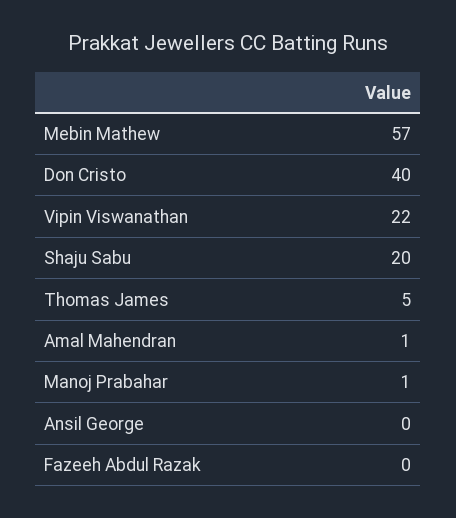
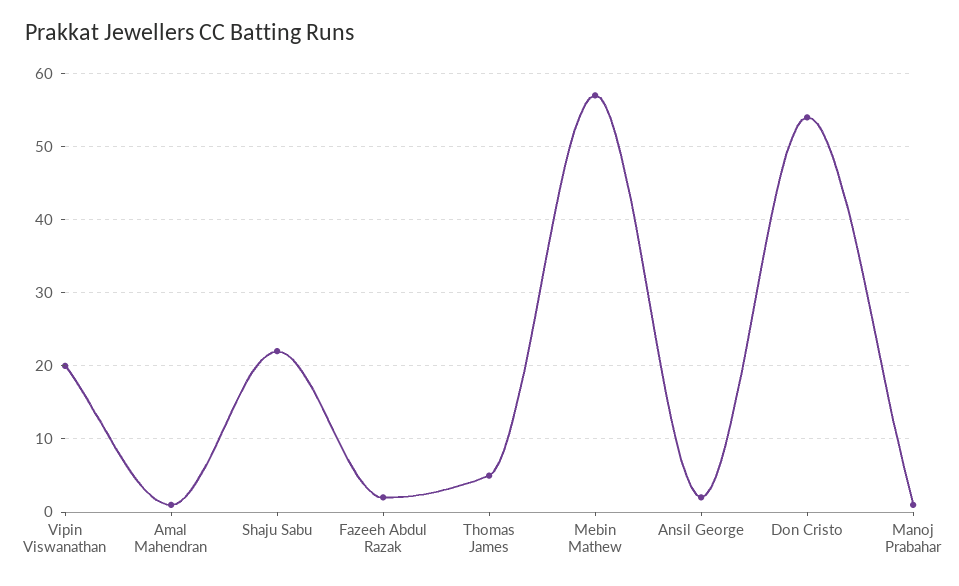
  {
    "Mebin Mathew": 57,
-   "Don Cristo": 40,
+   "Don Cristo": 54,
-   "Vipin Viswanathan": 22,
+   "Vipin Viswanathan": 20,
-   "Shaju Sabu": 20,
+   "Shaju Sabu": 22,
    "Thomas James": 5,
    "Amal Mahendran": 1,
    "Manoj Prabahar": 1,
-   "Ansil George": 0,
+   "Ansil George": 2,
-   "Fazeeh Abdul Razak": 0
+   "Fazeeh Abdul Razak": 2
  }

